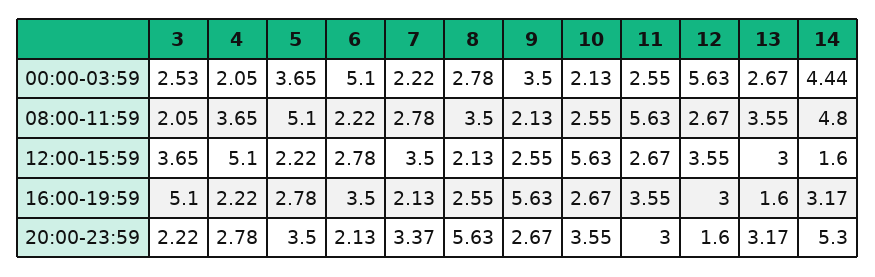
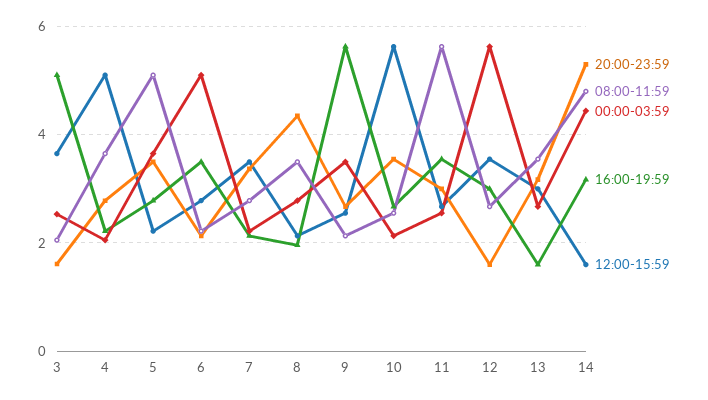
  {
    "00:00-03:59": {
      "3": 2.53,
      "4": 2.05,
      "5": 3.65,
      "6": 5.1,
      "7": 2.22,
      "8": 2.78,
      "9": 3.5,
      "10": 2.13,
      "11": 2.55,
      "12": 5.63,
      "13": 2.67,
      "14": 4.44
    },
    "08:00-11:59": {
      "3": 2.05,
      "4": 3.65,
      "5": 5.1,
      "6": 2.22,
      "7": 2.78,
      "8": 3.5,
      "9": 2.13,
      "10": 2.55,
      "11": 5.63,
      "12": 2.67,
      "13": 3.55,
      "14": 4.8
    },
    "12:00-15:59": {
      "3": 3.65,
      "4": 5.1,
      "5": 2.22,
      "6": 2.78,
      "7": 3.5,
      "8": 2.13,
      "9": 2.55,
      "10": 5.63,
      "11": 2.67,
      "12": 3.55,
      "13": 3,
      "14": 1.6
    },
    "16:00-19:59": {
      "3": 5.1,
      "4": 2.22,
      "5": 2.78,
      "6": 3.5,
      "7": 2.13,
-     "8": 2.55,
+     "8": 2,
      "9": 5.63,
      "10": 2.67,
      "11": 3.55,
      "12": 3,
      "13": 1.6,
      "14": 3.17
    },
    "20:00-23:59": {
-     "3": 2.22,
+     "3": 1.6,
      "4": 2.78,
      "5": 3.5,
      "6": 2.13,
      "7": 3.37,
-     "8": 5.63,
+     "8": 4.4,
      "9": 2.67,
      "10": 3.55,
      "11": 3,
      "12": 1.6,
      "13": 3.17,
      "14": 5.3
    }
  }

